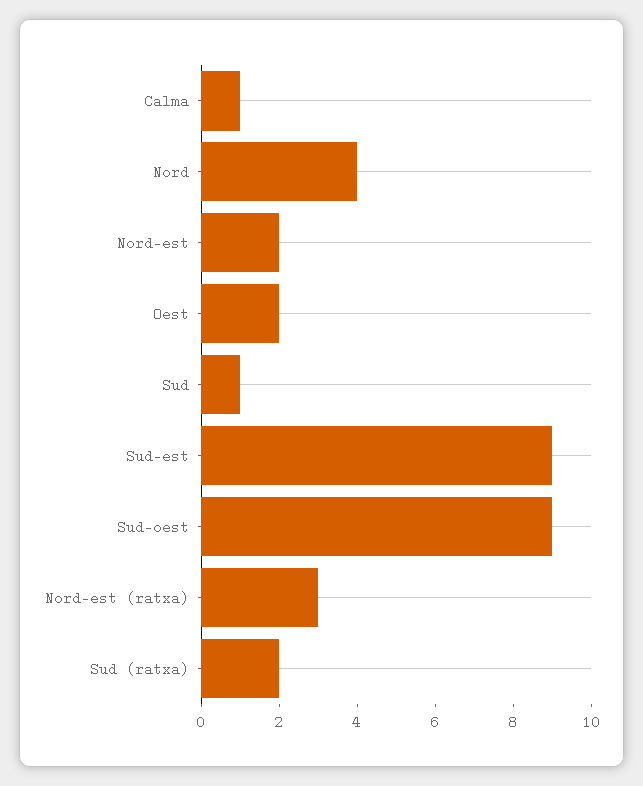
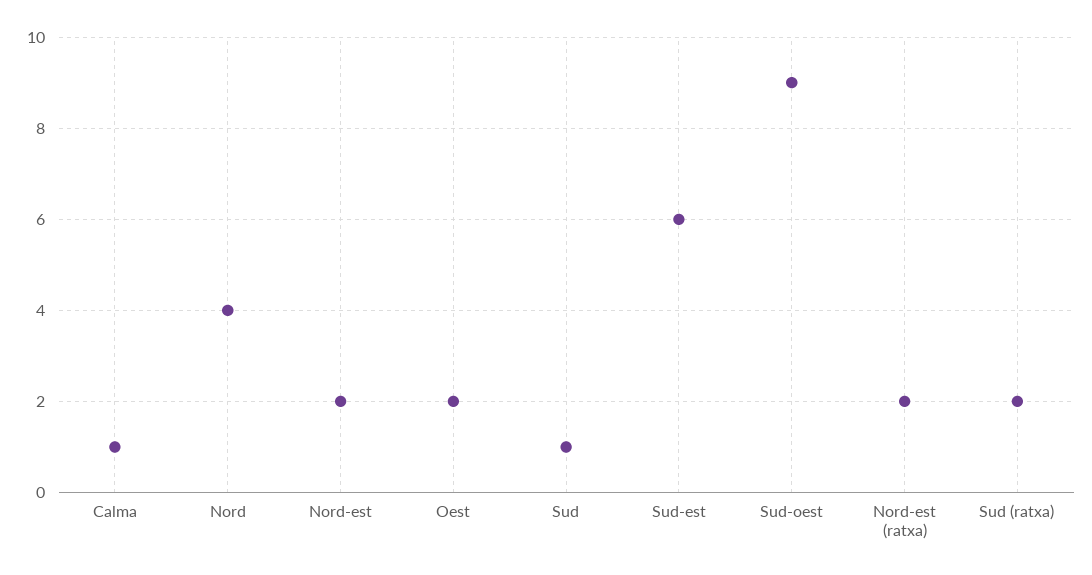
  {
    "Calma": 1,
    "Nord": 4,
    "Nord-est": 2,
    "Oest": 2,
    "Sud": 1,
-   "Sud-est": 9,
+   "Sud-est": 6,
    "Sud-oest": 9,
-   "Nord-est (ratxa)": 3,
+   "Nord-est (ratxa)": 2,
    "Sud (ratxa)": 2
  }

